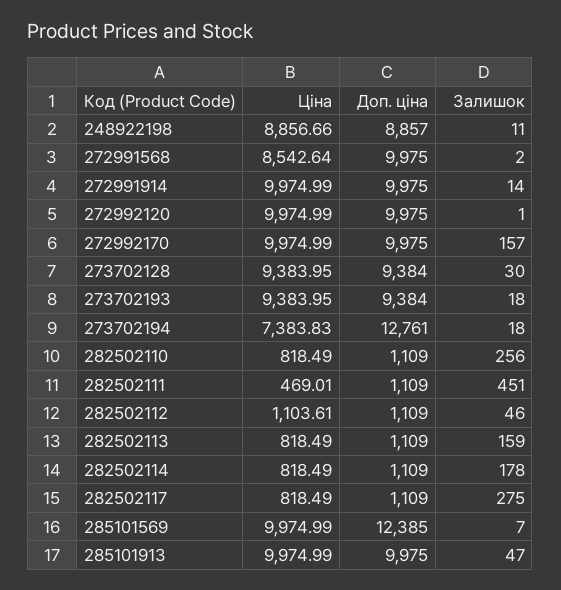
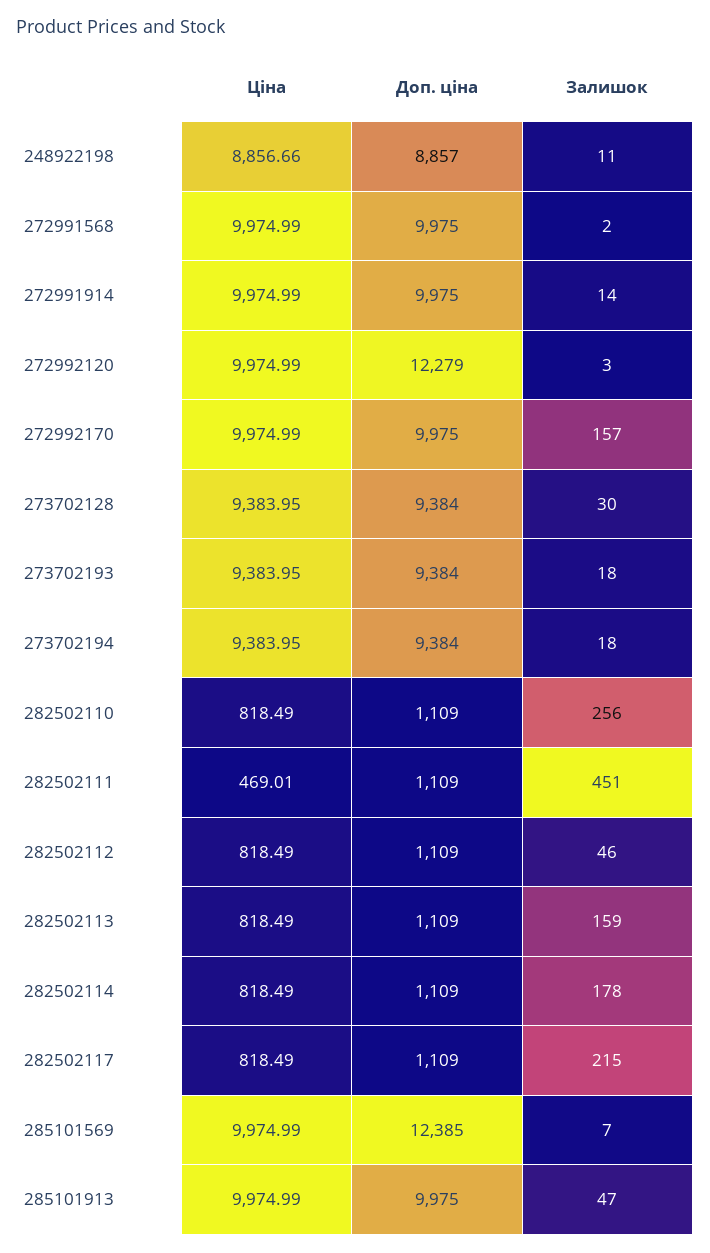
  {
    "Ціна": {
      "248922198": 8856.66,
-     "272991568": 8542.64,
+     "272991568": 9974.99,
      "272991914": 9974.99,
      "272992120": 9974.99,
      "272992170": 9974.99,
      "273702128": 9383.95,
      "273702193": 9383.95,
-     "273702194": 7383.83,
+     "273702194": 9383.95,
      "282502110": 818.49,
      "282502111": 469.01,
-     "282502112": 1103.61,
+     "282502112": 818.49,
      "282502113": 818.49,
      "282502114": 818.49,
      "282502117": 818.49,
      "285101569": 9974.99,
      "285101913": 9974.99
    },
    "Доп. ціна": {
      "248922198": 8857,
      "272991568": 9975,
      "272991914": 9975,
-     "272992120": 9975,
+     "272992120": 12279,
      "272992170": 9975,
      "273702128": 9384,
      "273702193": 9384,
-     "273702194": 12761,
+     "273702194": 9384,
      "282502110": 1109,
      "282502111": 1109,
      "282502112": 1109,
      "282502113": 1109,
      "282502114": 1109,
      "282502117": 1109,
      "285101569": 12385,
      "285101913": 9975
    },
    "Залишок": {
      "248922198": 11,
      "272991568": 2,
      "272991914": 14,
-     "272992120": 1,
+     "272992120": 3,
      "272992170": 157,
      "273702128": 30,
      "273702193": 18,
      "273702194": 18,
      "282502110": 256,
      "282502111": 451,
      "282502112": 46,
      "282502113": 159,
      "282502114": 178,
-     "282502117": 275,
+     "282502117": 215,
      "285101569": 7,
      "285101913": 47
    }
  }

